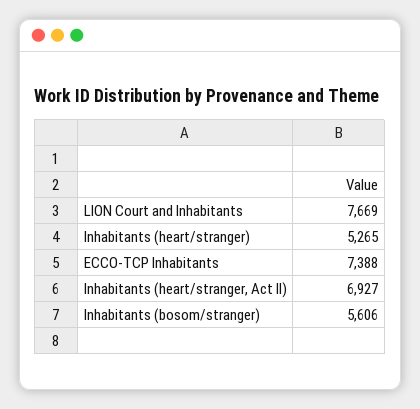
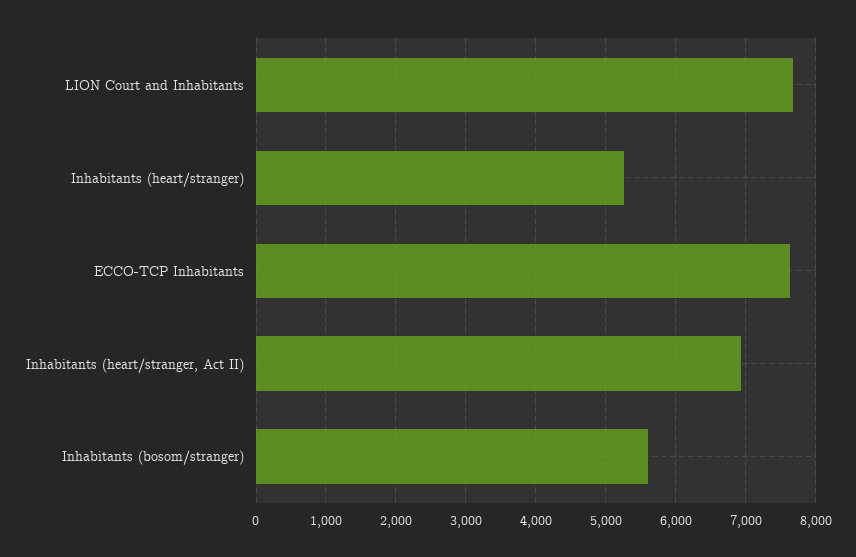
  {
    "LION Court and Inhabitants": 7669,
    "Inhabitants (heart/stranger)": 5265,
-   "ECCO-TCP Inhabitants": 7388,
+   "ECCO-TCP Inhabitants": 7600,
    "Inhabitants (heart/stranger, Act II)": 6927,
    "Inhabitants (bosom/stranger)": 5606
  }

